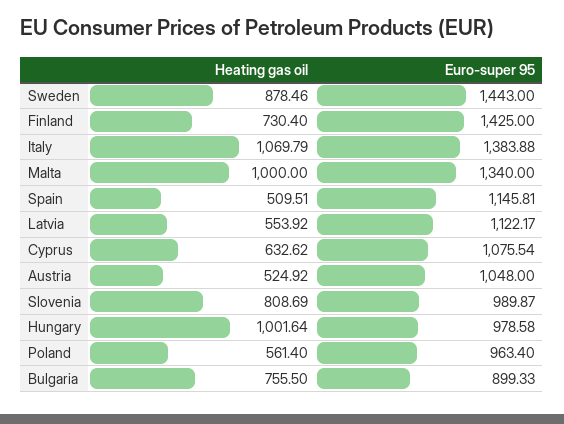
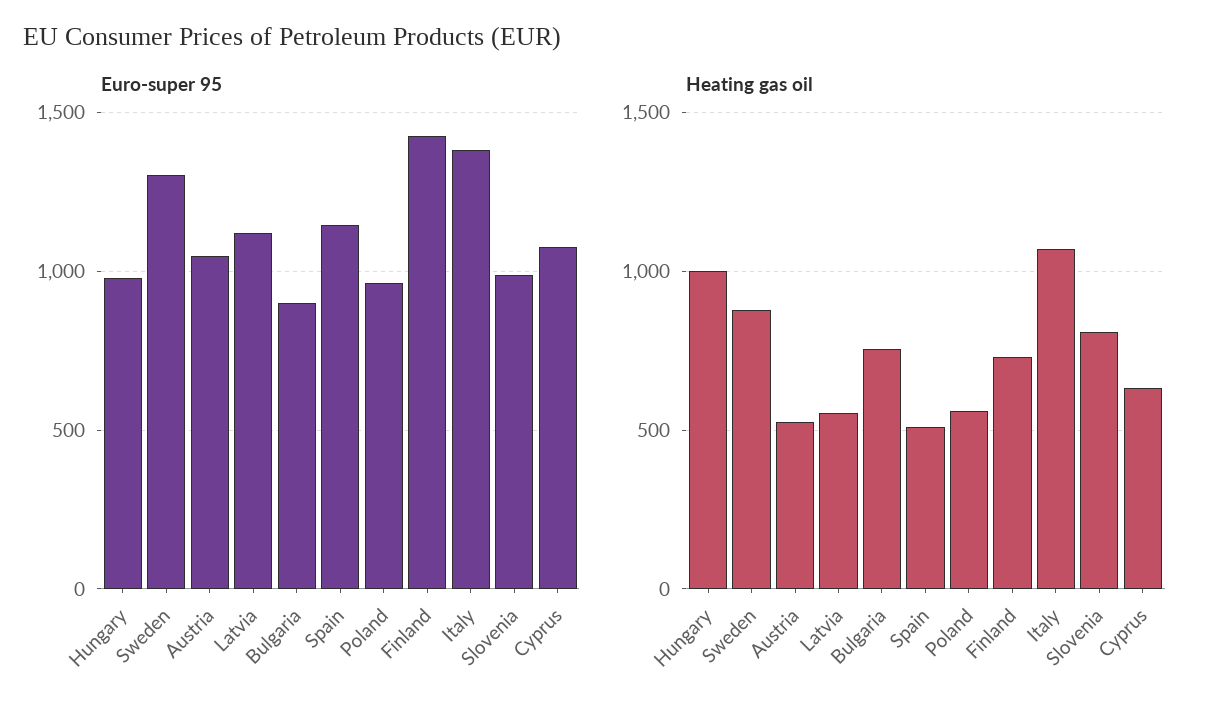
  {
    "Heating gas oil": {
      "Sweden": 878.46,
      "Finland": 730.4,
      "Italy": 1069.79,
-     "Malta": 1000,
      "Spain": 509.51,
      "Latvia": 553.92,
      "Cyprus": 632.62,
      "Austria": 524.92,
      "Slovenia": 808.69,
      "Hungary": 1001.64,
      "Poland": 561.4,
      "Bulgaria": 755.5
    },
    "Euro-super 95": {
-     "Sweden": 1443,
+     "Sweden": 1300,
      "Finland": 1425,
      "Italy": 1383.88,
-     "Malta": 1340,
      "Spain": 1145.81,
      "Latvia": 1122.17,
      "Cyprus": 1075.54,
      "Austria": 1048,
      "Slovenia": 989.87,
      "Hungary": 978.58,
      "Poland": 963.4,
      "Bulgaria": 899.33
    }
  }

